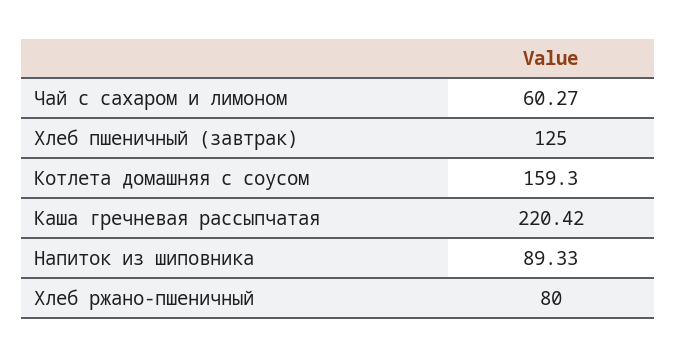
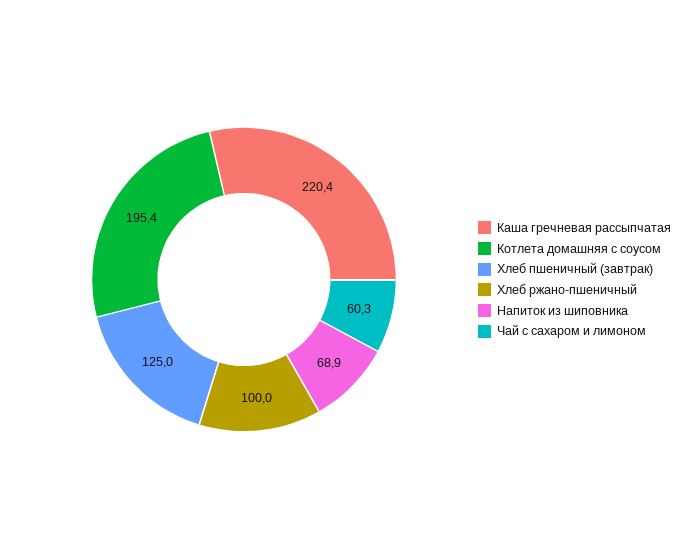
  {
    "Чай с сахаром и лимоном": 60.27,
    "Хлеб пшеничный (завтрак)": 125,
-   "Котлета домашняя с соусом": 159.3,
+   "Котлета домашняя с соусом": 195.4,
    "Каша гречневая рассыпчатая": 220.42,
-   "Напиток из шиповника": 89.33,
+   "Напиток из шиповника": 68.9,
-   "Хлеб ржано-пшеничный": 80
+   "Хлеб ржано-пшеничный": 100
  }

